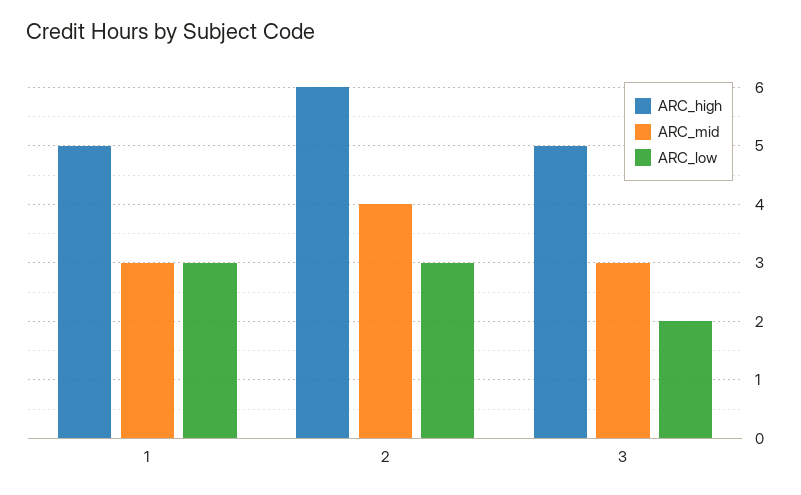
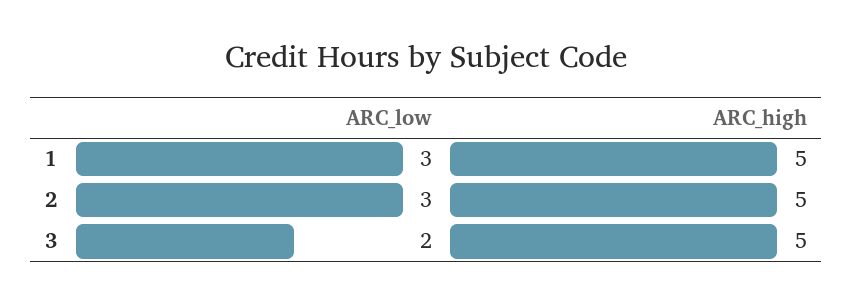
  {
    "ARC_high": {
      "1": 5,
-     "2": 6,
+     "2": 5,
      "3": 5
    },
-   "ARC_mid": {
-     "1": 3,
-     "2": 4,
-     "3": 3
-   },
    "ARC_low": {
      "1": 3,
      "2": 3,
      "3": 2
    }
  }

